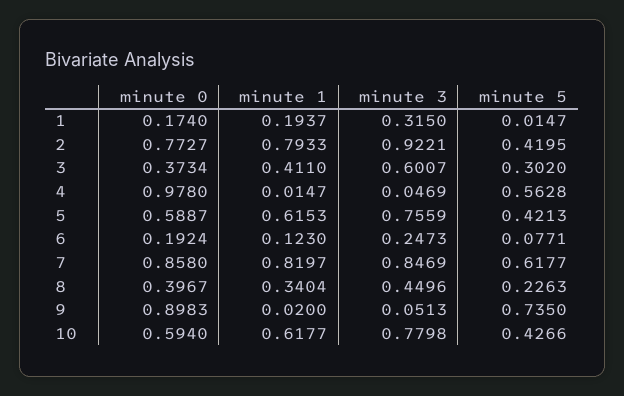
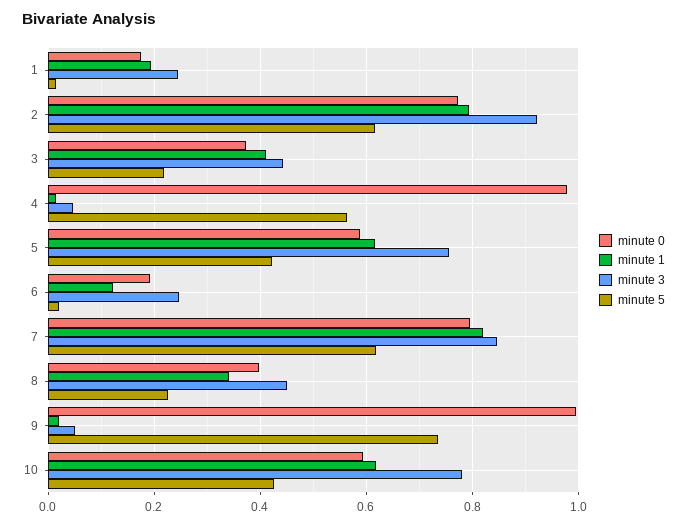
  {
    "minute 0": {
      "1": 0.174,
      "2": 0.7727,
      "3": 0.3734,
      "4": 0.978,
      "5": 0.5887,
      "6": 0.1924,
-     "7": 0.858,
+     "7": 0.8,
      "8": 0.3967,
-     "9": 0.8983,
+     "9": 1,
      "10": 0.594
    },
    "minute 1": {
      "1": 0.1937,
      "2": 0.7933,
      "3": 0.411,
      "4": 0.0147,
      "5": 0.6153,
      "6": 0.123,
      "7": 0.8197,
      "8": 0.3404,
      "9": 0.02,
      "10": 0.6177
    },
    "minute 3": {
-     "1": 0.315,
+     "1": 0.24,
      "2": 0.9221,
-     "3": 0.6007,
+     "3": 0.44,
      "4": 0.0469,
      "5": 0.7559,
      "6": 0.2473,
      "7": 0.8469,
      "8": 0.4496,
      "9": 0.0513,
      "10": 0.7798
    },
    "minute 5": {
      "1": 0.0147,
-     "2": 0.4195,
+     "2": 0.62,
-     "3": 0.302,
+     "3": 0.22,
      "4": 0.5628,
      "5": 0.4213,
-     "6": 0.0771,
+     "6": 0.02,
      "7": 0.6177,
      "8": 0.2263,
      "9": 0.735,
      "10": 0.4266
    }
  }

